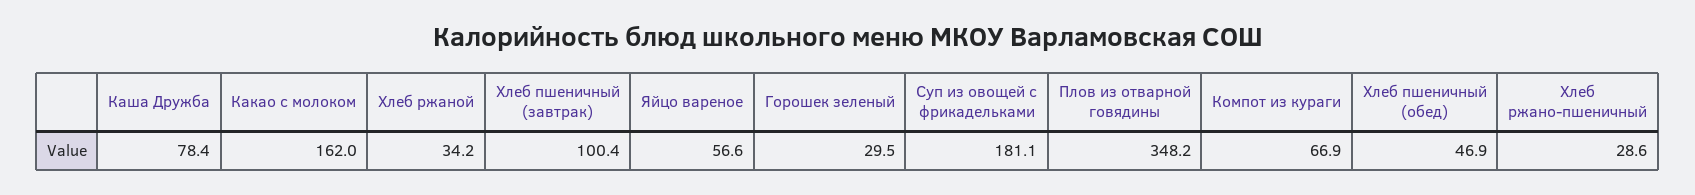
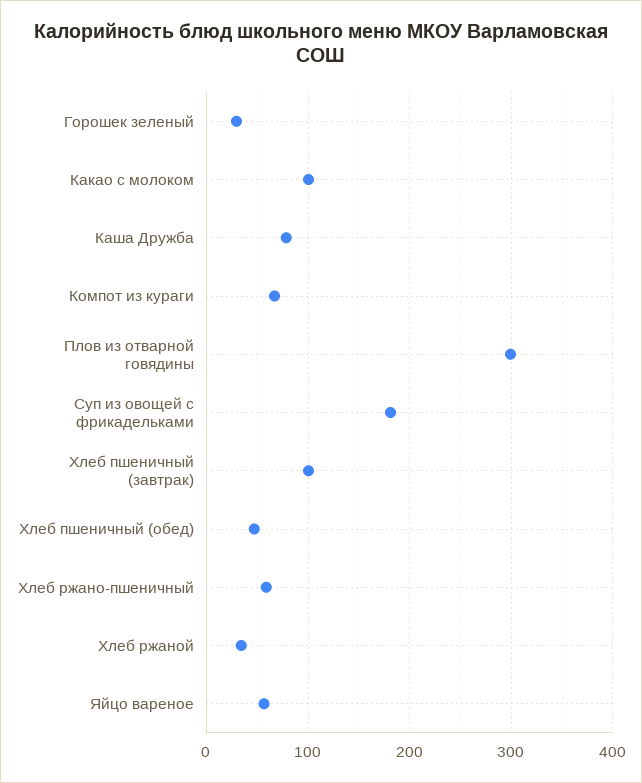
  {
    "Каша Дружба": 78.4,
-   "Какао с молоком": 162,
+   "Какао с молоком": 100,
    "Хлеб ржаной": 34.2,
    "Хлеб пшеничный (завтрак)": 100.4,
    "Яйцо вареное": 56.6,
    "Горошек зеленый": 29.5,
    "Суп из овощей с фрикадельками": 181.1,
-   "Плов из отварной говядины": 348.2,
+   "Плов из отварной говядины": 300,
    "Компот из кураги": 66.9,
    "Хлеб пшеничный (обед)": 46.9,
-   "Хлеб ржано-пшеничный": 28.6
+   "Хлеб ржано-пшеничный": 60
  }

